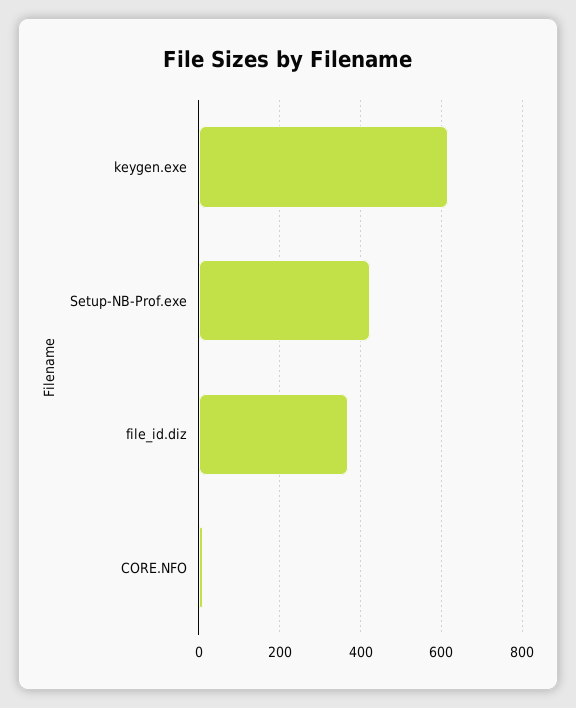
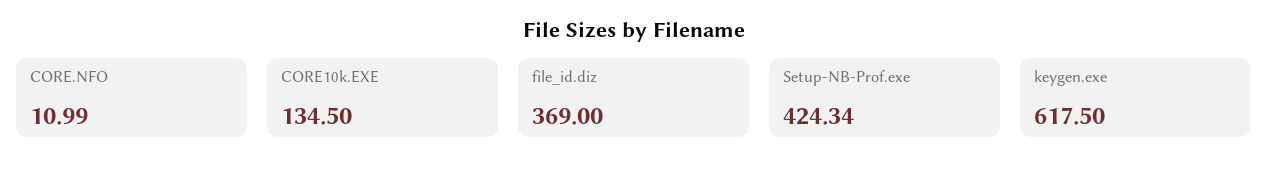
  {
    "keygen.exe": 617.5,
    "Setup-NB-Prof.exe": 424.34,
    "file_id.diz": 369,
-   "CORE.NFO": 10.99
+   "CORE.NFO": 10.99,
+   "CORE10k.EXE": 134.5
  }

